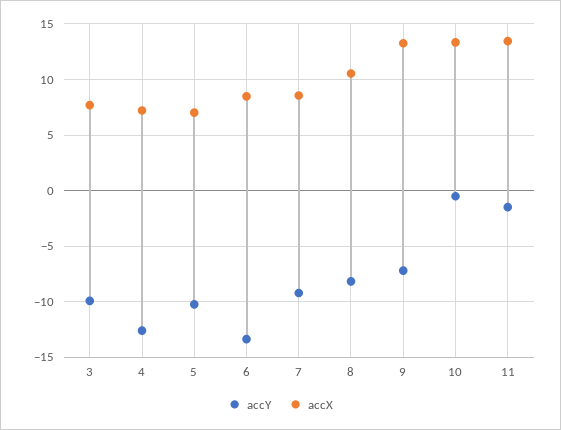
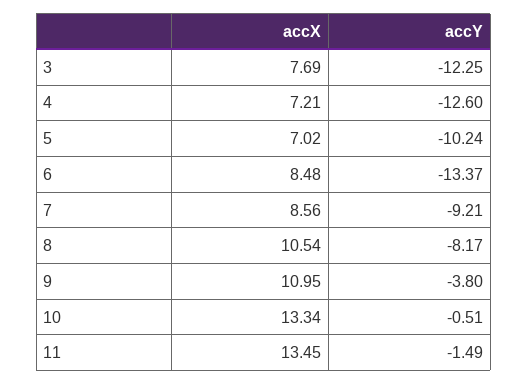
  {
    "accY": {
-     "3": -10,
+     "3": -12.25,
      "4": -12.6,
      "5": -10.24,
      "6": -13.37,
      "7": -9.21,
      "8": -8.17,
-     "9": -7,
+     "9": -3.8,
      "10": -0.51,
      "11": -1.49
    },
    "accX": {
      "3": 7.69,
      "4": 7.21,
      "5": 7.02,
      "6": 8.48,
      "7": 8.56,
      "8": 10.54,
-     "9": 13,
+     "9": 10.95,
      "10": 13.34,
      "11": 13.45
    }
  }

